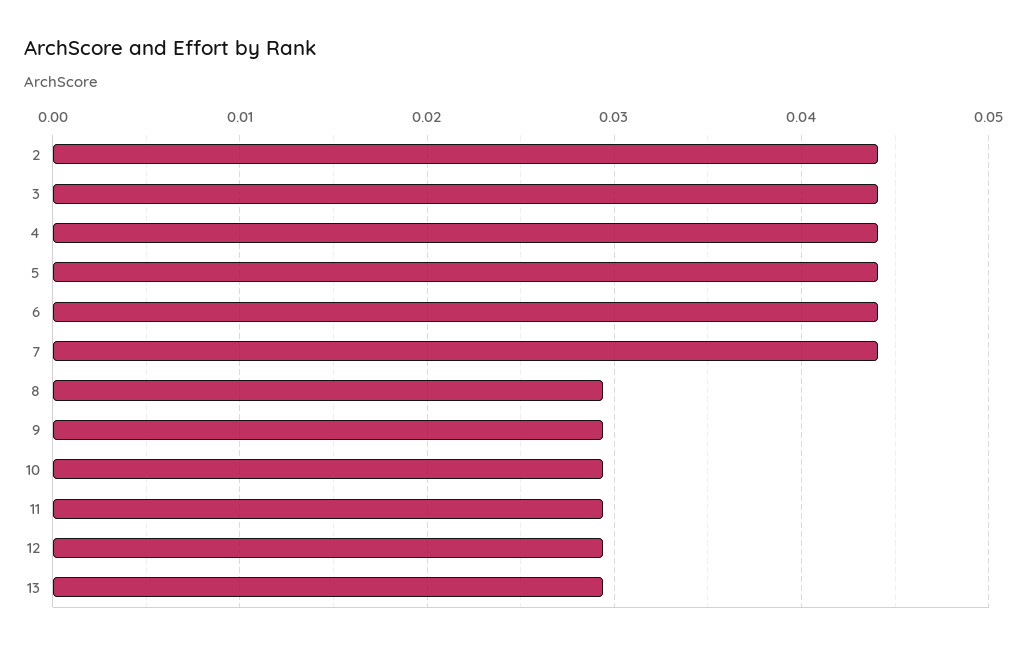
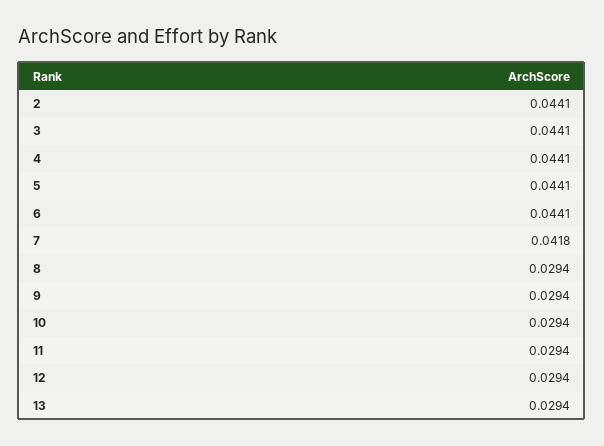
  {
    "2": 0.0441,
    "3": 0.0441,
    "4": 0.0441,
    "5": 0.0441,
    "6": 0.0441,
-   "7": 0.044,
+   "7": 0.0418,
    "8": 0.0294,
    "9": 0.0294,
    "10": 0.0294,
    "11": 0.0294,
    "12": 0.0294,
    "13": 0.0294
  }

